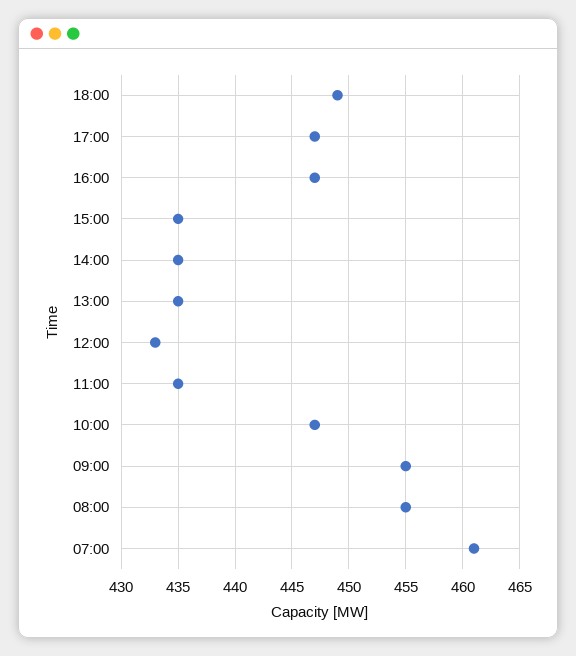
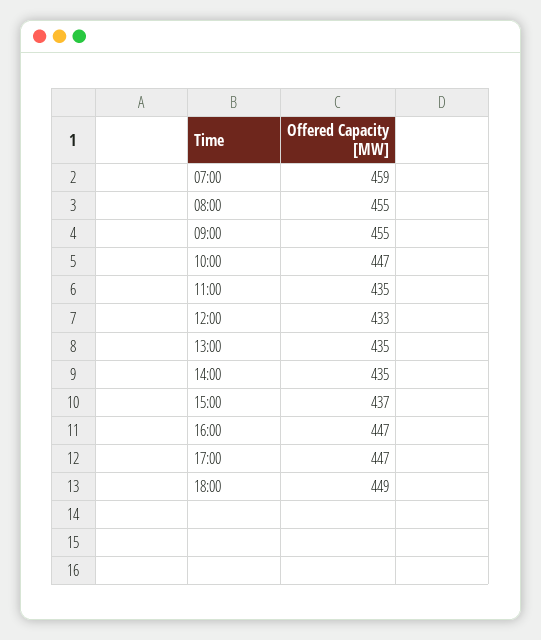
  {
    "18:00": 449,
    "17:00": 447,
    "16:00": 447,
-   "15:00": 435,
+   "15:00": 437,
    "14:00": 435,
    "13:00": 435,
    "12:00": 433,
    "11:00": 435,
    "10:00": 447,
    "09:00": 455,
    "08:00": 455,
-   "07:00": 461
+   "07:00": 459
  }

